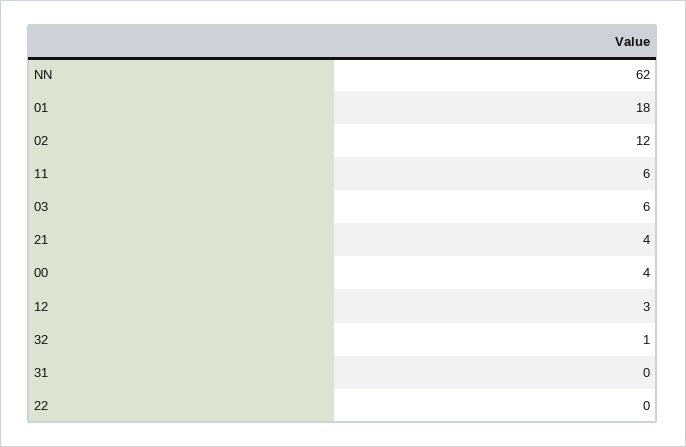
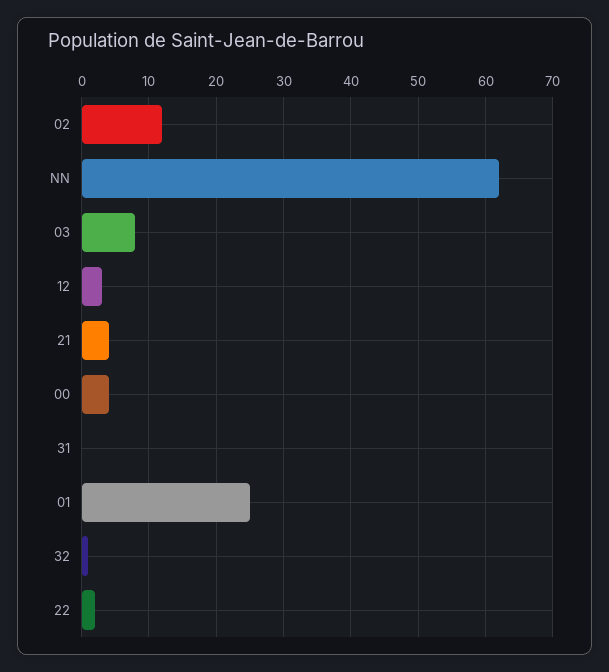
  {
    "NN": 62,
-   "01": 18,
+   "01": 25,
    "02": 12,
-   "11": 6,
-   "03": 6,
+   "03": 8,
    "21": 4,
    "00": 4,
    "12": 3,
    "32": 1,
    "31": 0,
-   "22": 0
+   "22": 2
  }

